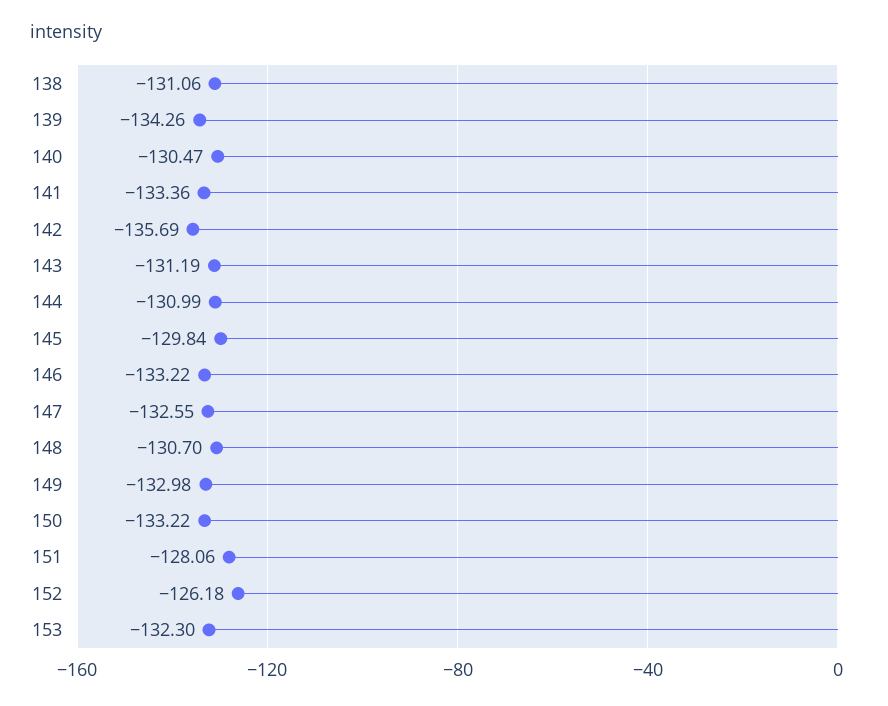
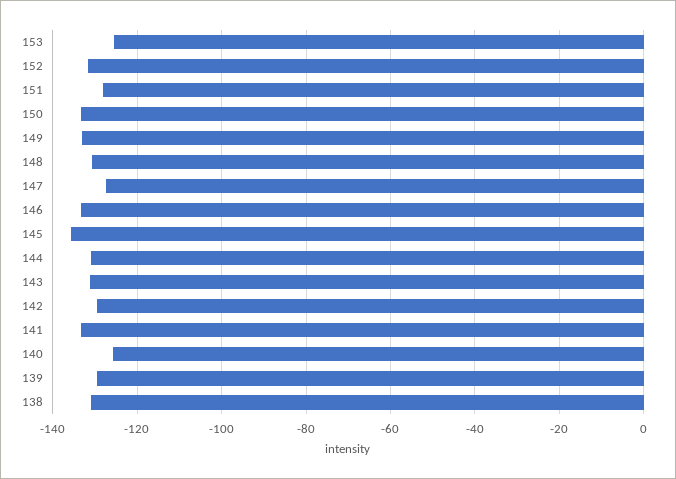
  {
    "138": -131.06,
-   "139": -134.26,
+   "139": -130,
-   "140": -130.47,
+   "140": -126,
    "141": -133.36,
-   "142": -135.69,
+   "142": -130,
    "143": -131.19,
    "144": -130.99,
-   "145": -129.84,
+   "145": -136,
    "146": -133.22,
-   "147": -132.55,
+   "147": -128,
    "148": -130.7,
    "149": -132.98,
    "150": -133.22,
    "151": -128.06,
-   "152": -126.18,
+   "152": -132,
-   "153": -132.3
+   "153": -126
  }

